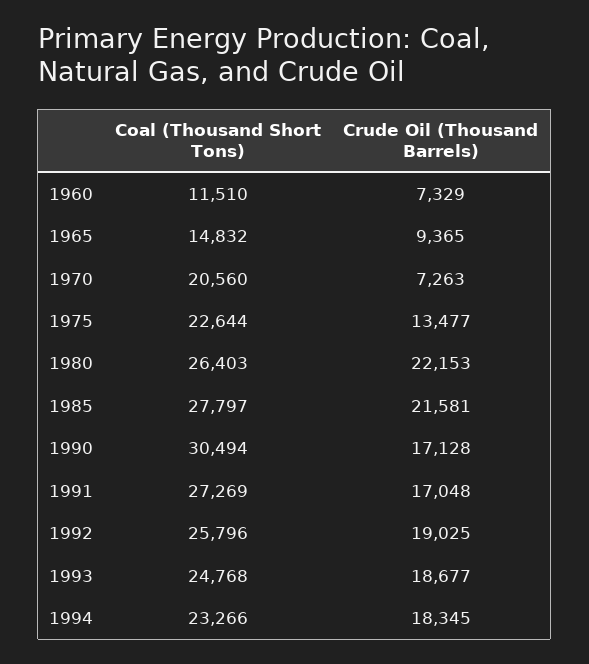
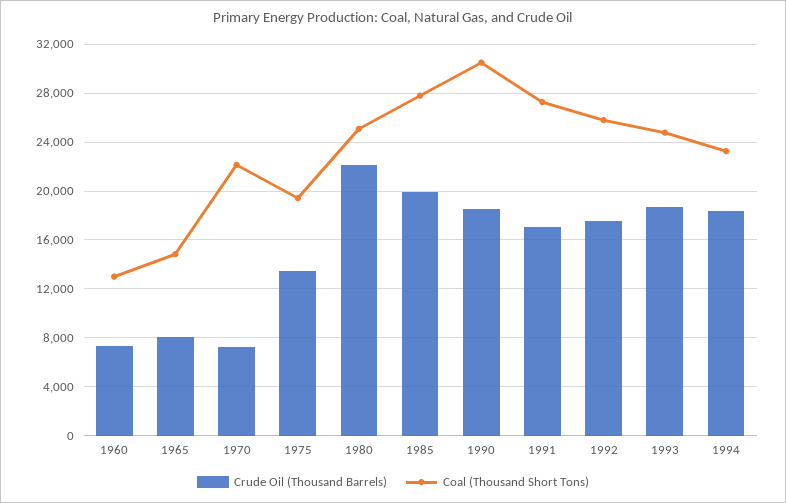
  {
    "Coal (Thousand Short Tons)": {
-     "1960": 11510,
+     "1960": 13000,
      "1965": 14832,
-     "1970": 20560,
+     "1970": 22000,
-     "1975": 22644,
+     "1975": 19500,
-     "1980": 26403,
+     "1980": 25000,
      "1985": 27797,
      "1990": 30494,
      "1991": 27269,
      "1992": 25796,
      "1993": 24768,
      "1994": 23266
    },
    "Crude Oil (Thousand Barrels)": {
      "1960": 7329,
-     "1965": 9365,
+     "1965": 8000,
      "1970": 7263,
      "1975": 13477,
      "1980": 22153,
-     "1985": 21581,
+     "1985": 20000,
-     "1990": 17128,
+     "1990": 18500,
      "1991": 17048,
-     "1992": 19025,
+     "1992": 17500,
      "1993": 18677,
      "1994": 18345
    }
  }

